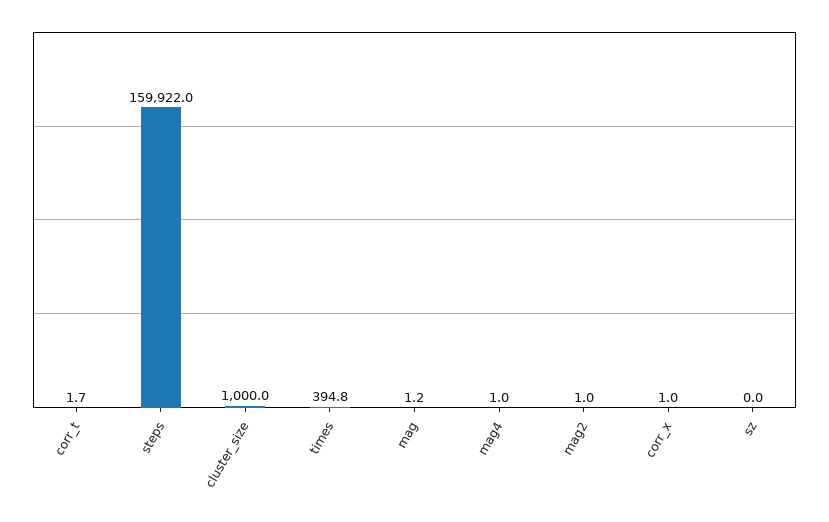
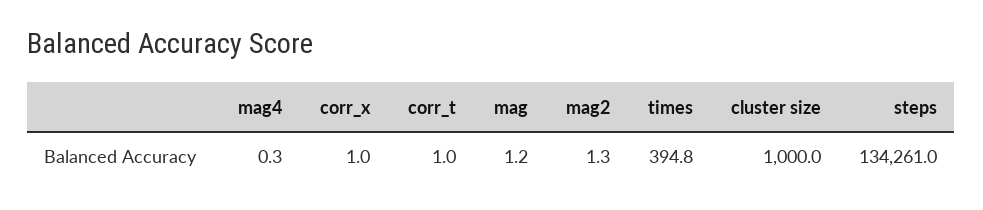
  {
-   "corr_t": 1.7,
+   "corr_t": 1,
-   "steps": 159922,
+   "steps": 134261,
    "cluster_size": 1000,
    "times": 394.8,
    "mag": 1.2,
-   "mag4": 1,
+   "mag4": 0.3,
-   "mag2": 1,
+   "mag2": 1.3,
-   "corr_x": 1,
+   "corr_x": 1
-   "sz": 0
  }

